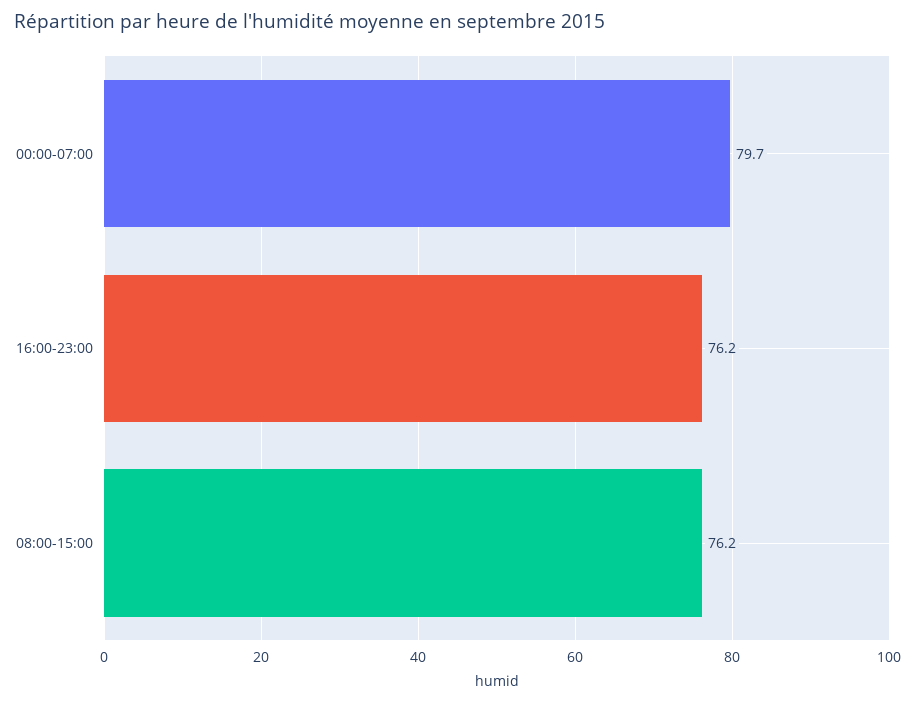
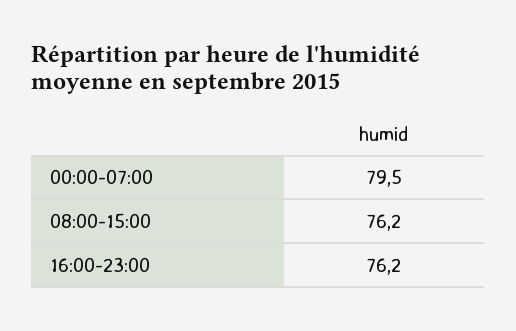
  {
-   "00:00-07:00": 79.7,
+   "00:00-07:00": 79.5,
    "16:00-23:00": 76.2,
    "08:00-15:00": 76.2
  }

